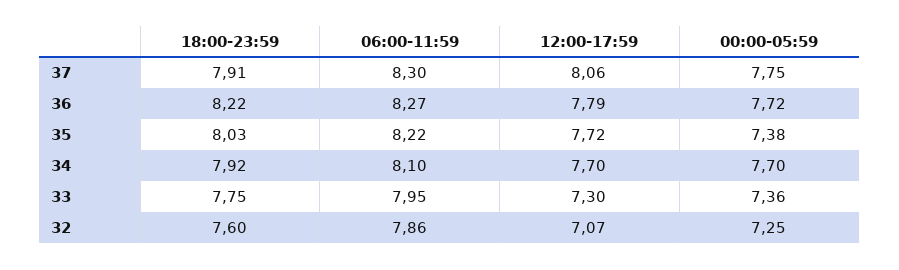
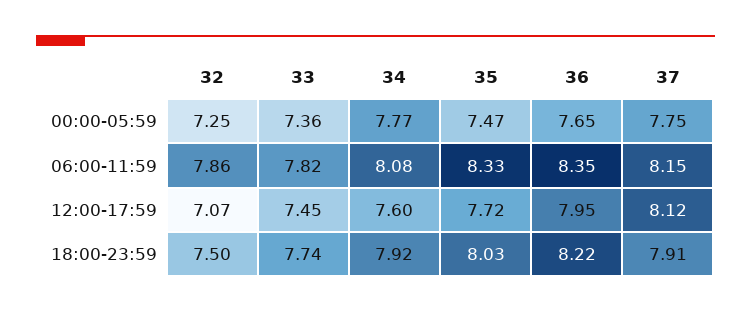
  {
    "18:00-23:59": {
      "37": 7.91,
      "36": 8.22,
      "35": 8.03,
      "34": 7.92,
-     "33": 7.75,
+     "33": 7.74,
-     "32": 7.6
+     "32": 7.5
    },
    "06:00-11:59": {
-     "37": 8.3,
+     "37": 8.15,
-     "36": 8.27,
+     "36": 8.35,
-     "35": 8.22,
+     "35": 8.33,
-     "34": 8.1,
+     "34": 8.08,
-     "33": 7.95,
+     "33": 7.82,
      "32": 7.86
    },
    "12:00-17:59": {
-     "37": 8.06,
+     "37": 8.12,
-     "36": 7.79,
+     "36": 7.95,
      "35": 7.72,
-     "34": 7.7,
+     "34": 7.6,
-     "33": 7.3,
+     "33": 7.45,
      "32": 7.07
    },
    "00:00-05:59": {
      "37": 7.75,
-     "36": 7.72,
+     "36": 7.65,
-     "35": 7.38,
+     "35": 7.47,
-     "34": 7.7,
+     "34": 7.77,
      "33": 7.36,
      "32": 7.25
    }
  }

